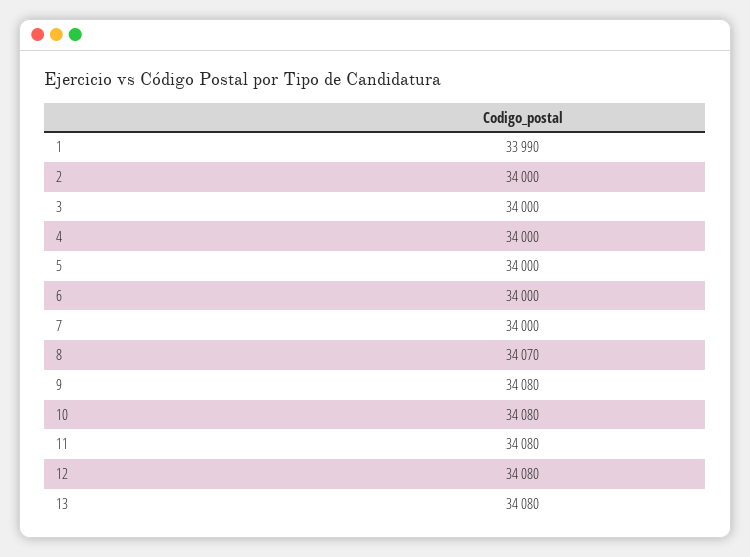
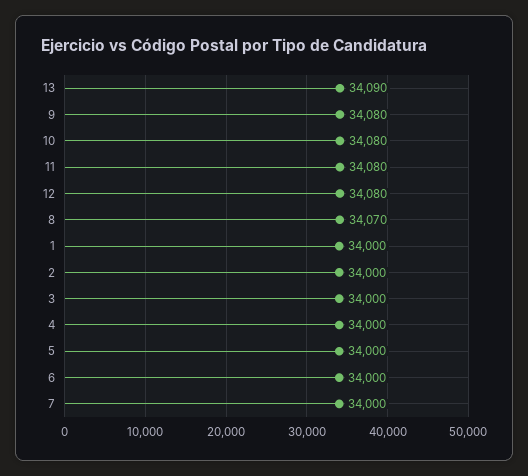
  {
-   "1": 33990,
+   "1": 34000,
    "2": 34000,
    "3": 34000,
    "4": 34000,
    "5": 34000,
    "6": 34000,
    "7": 34000,
    "8": 34070,
    "9": 34080,
    "10": 34080,
    "11": 34080,
    "12": 34080,
-   "13": 34080
+   "13": 34090
  }

